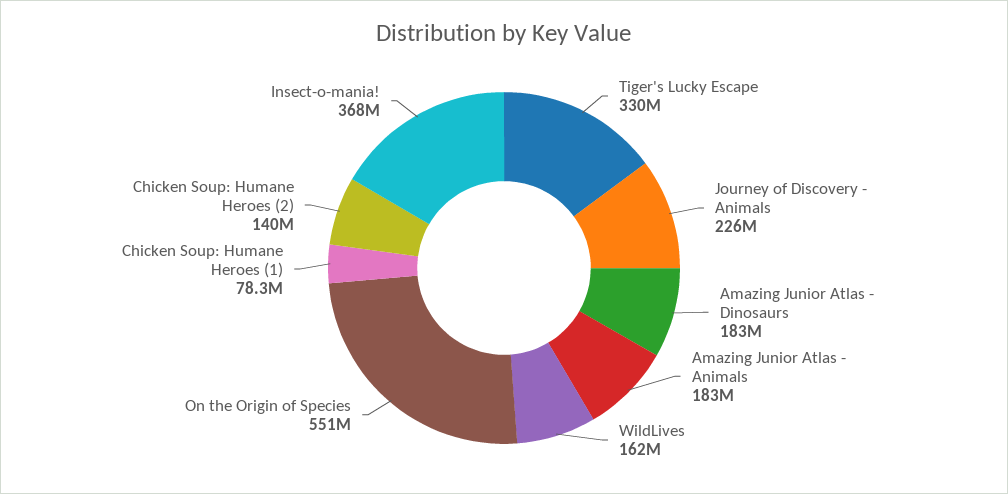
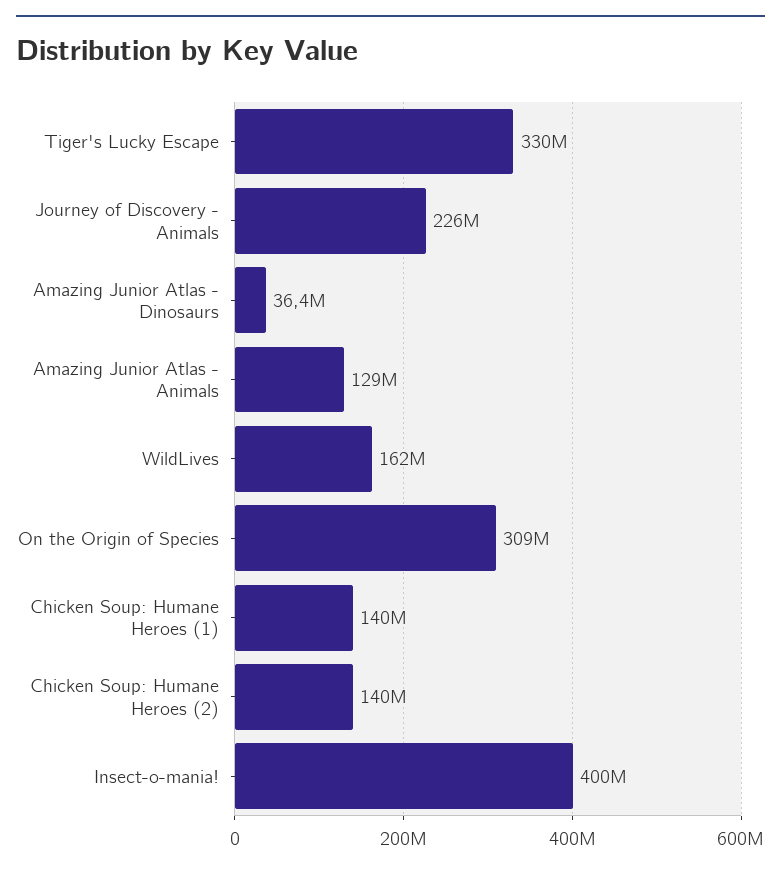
  {
    "Tiger's Lucky Escape": 330000000,
    "Journey of Discovery - Animals": 226000000,
-   "Amazing Junior Atlas - Dinosaurs": 183000000,
+   "Amazing Junior Atlas - Dinosaurs": 36400000,
-   "Amazing Junior Atlas - Animals": 183000000,
+   "Amazing Junior Atlas - Animals": 129000000,
    "WildLives": 162000000,
-   "On the Origin of Species": 551000000,
+   "On the Origin of Species": 309000000,
-   "Chicken Soup: Humane Heroes (1)": 78300000,
+   "Chicken Soup: Humane Heroes (1)": 140000000,
    "Chicken Soup: Humane Heroes (2)": 140000000,
-   "Insect-o-mania!": 368000000
+   "Insect-o-mania!": 400000000
  }

